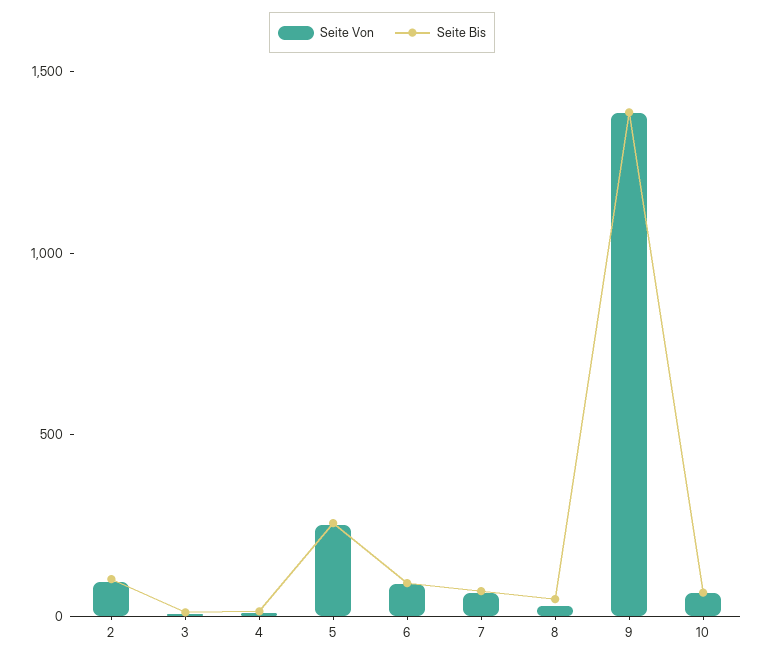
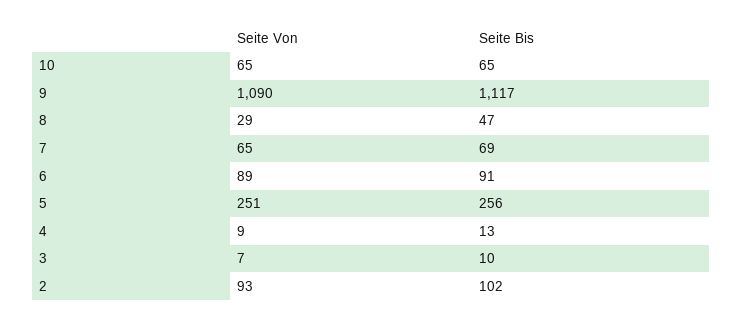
  {
    "Seite Von": {
      "2": 93,
      "3": 7,
      "4": 9,
      "5": 251,
      "6": 89,
      "7": 65,
      "8": 29,
-     "9": 1400,
+     "9": 1090,
      "10": 65
    },
    "Seite Bis": {
      "2": 102,
      "3": 10,
      "4": 13,
      "5": 256,
      "6": 91,
      "7": 69,
      "8": 47,
-     "9": 1400,
+     "9": 1117,
      "10": 65
    }
  }

